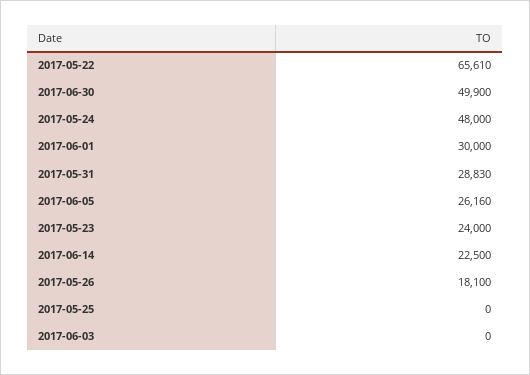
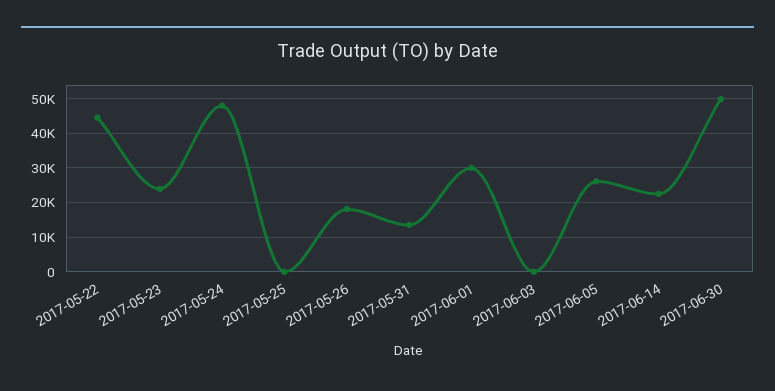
  {
-   "2017-05-22": 65610,
+   "2017-05-22": 44000,
    "2017-06-30": 49900,
    "2017-05-24": 48000,
    "2017-06-01": 30000,
-   "2017-05-31": 28830,
+   "2017-05-31": 14000,
    "2017-06-05": 26160,
    "2017-05-23": 24000,
    "2017-06-14": 22500,
    "2017-05-26": 18100,
    "2017-05-25": 0,
    "2017-06-03": 0
  }

